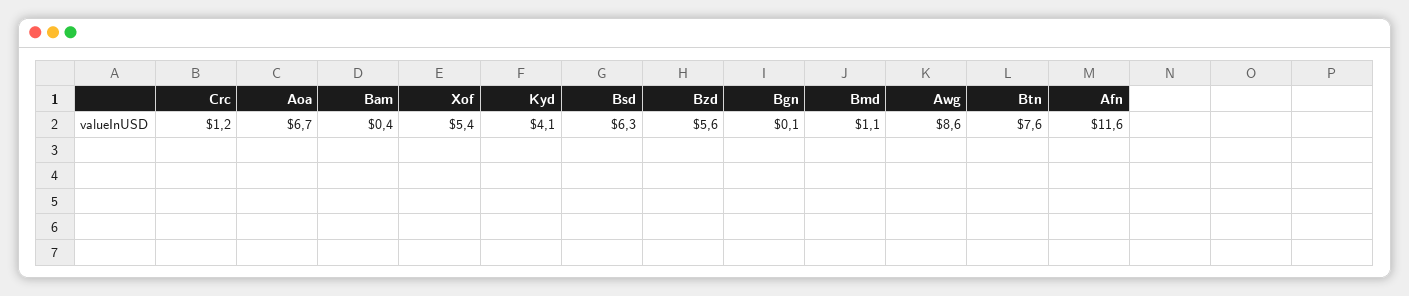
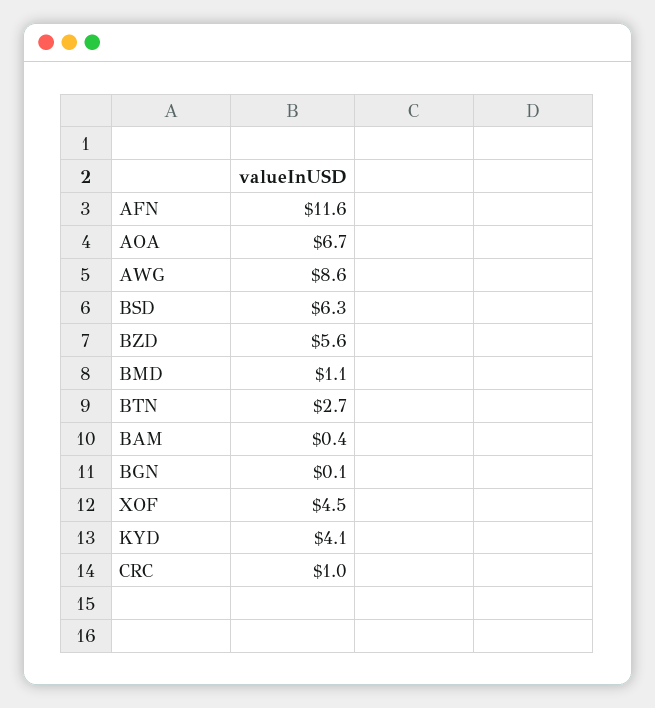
  {
-   "Crc": 1.2,
+   "Crc": 1,
    "Aoa": 6.7,
    "Bam": 0.4,
-   "Xof": 5.4,
+   "Xof": 4.5,
    "Kyd": 4.1,
    "Bsd": 6.3,
    "Bzd": 5.6,
    "Bgn": 0.1,
    "Bmd": 1.1,
    "Awg": 8.6,
-   "Btn": 7.6,
+   "Btn": 2.7,
    "Afn": 11.6
  }

